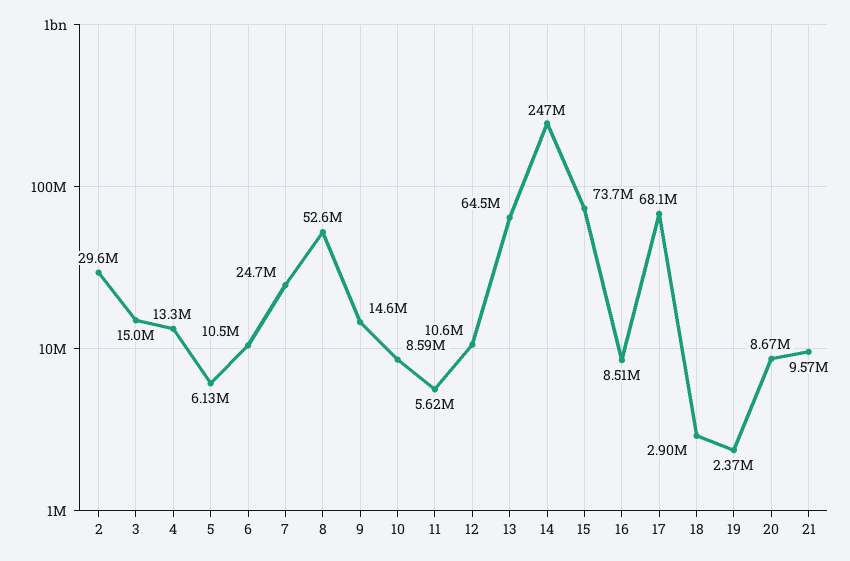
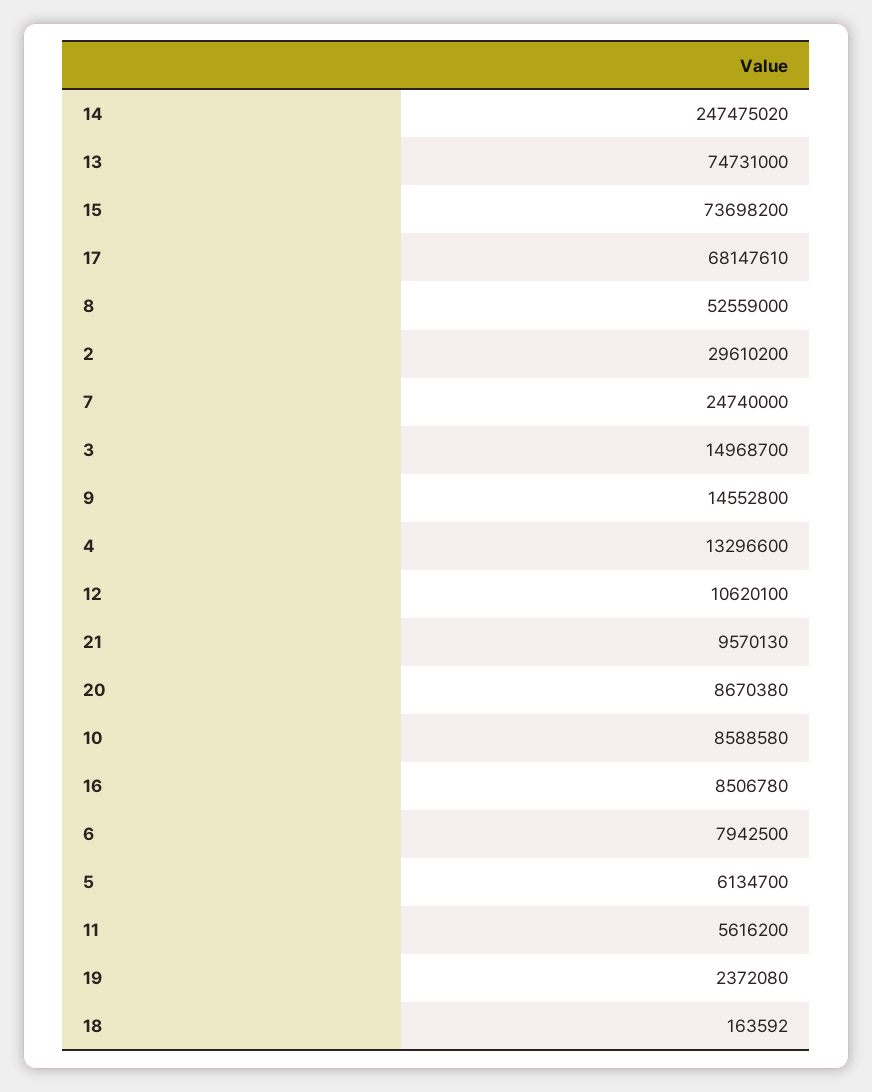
  {
    "2": 29610200,
    "3": 14968700,
    "4": 13296600,
    "5": 6134700,
-   "6": 10500000,
+   "6": 7942500,
    "7": 24740000,
    "8": 52559000,
    "9": 14552800,
    "10": 8588580,
    "11": 5616200,
    "12": 10620100,
-   "13": 64500000,
+   "13": 74731000,
    "14": 247475020,
    "15": 73698200,
    "16": 8506780,
    "17": 68147610,
-   "18": 2900000,
+   "18": 163592,
    "19": 2372080,
    "20": 8670380,
    "21": 9570130
  }

